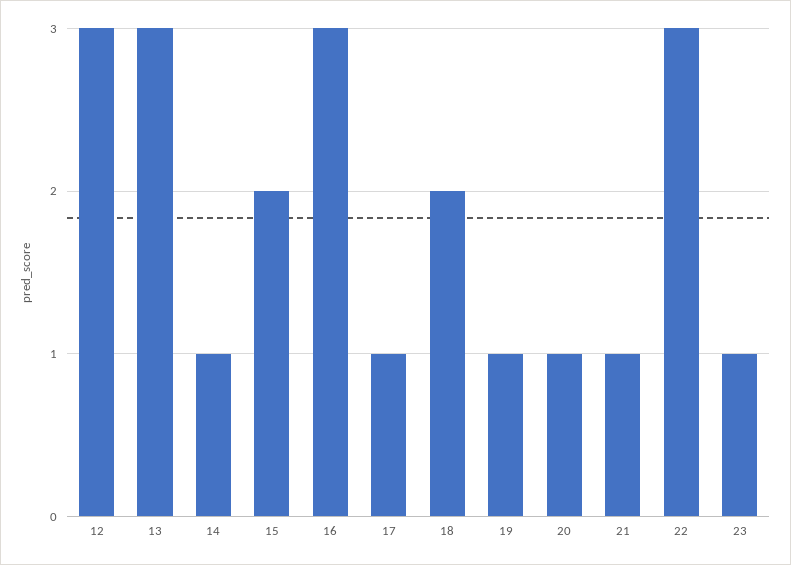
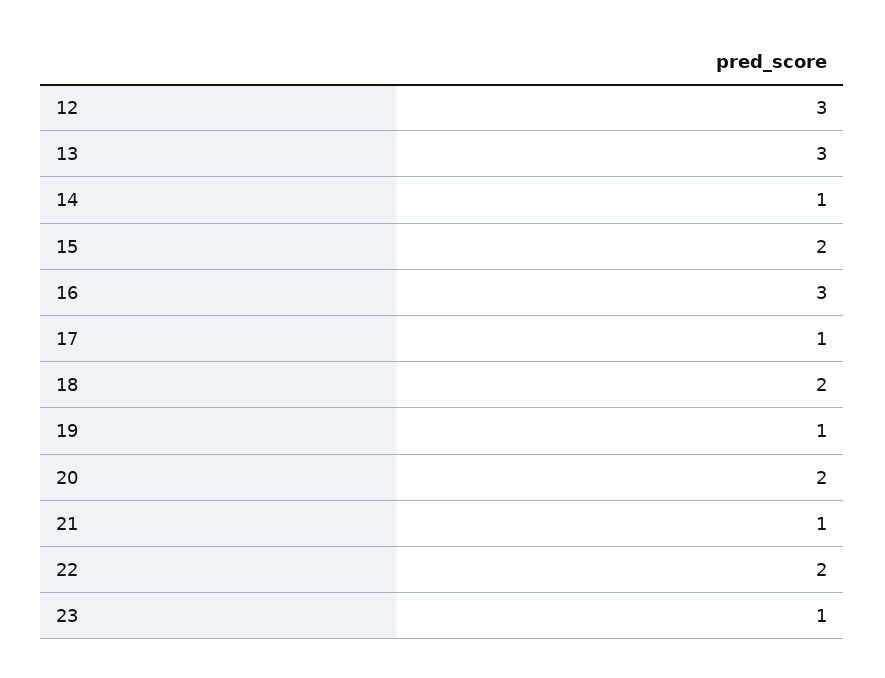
  {
    "12": 3,
    "13": 3,
    "14": 1,
    "15": 2,
    "16": 3,
    "17": 1,
    "18": 2,
    "19": 1,
-   "20": 1,
+   "20": 2,
    "21": 1,
-   "22": 3,
+   "22": 2,
    "23": 1
  }

